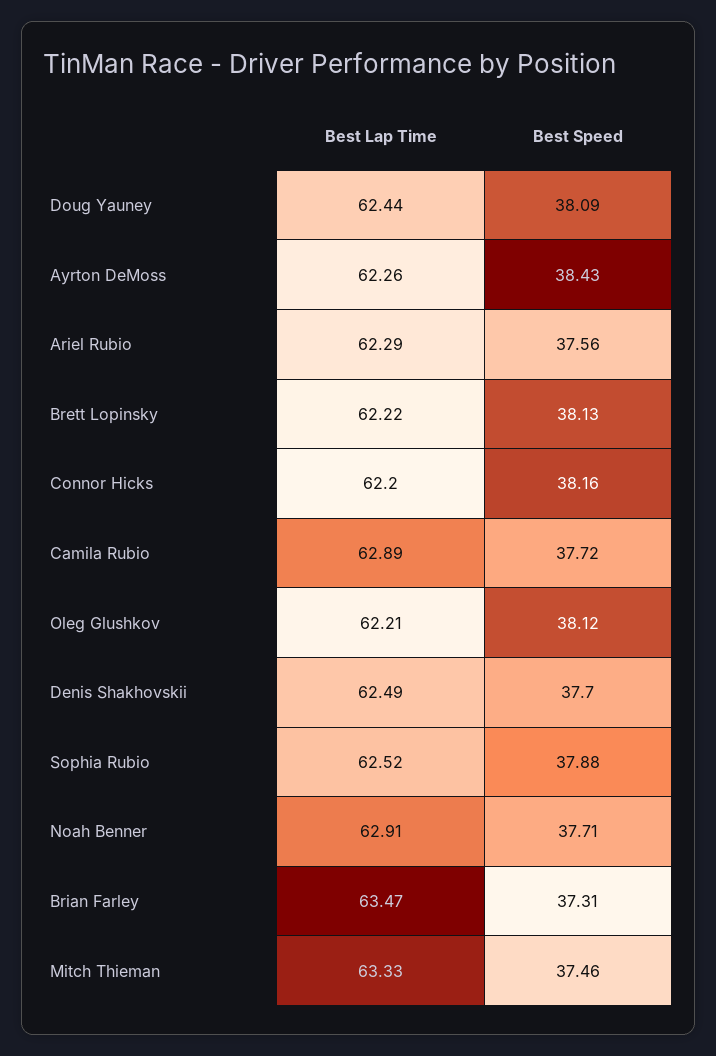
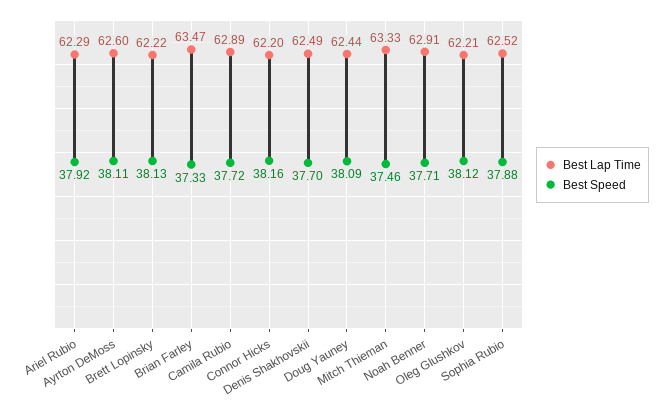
  {
    "Best Lap Time": {
      "Doug Yauney": 62.44,
-     "Ayrton DeMoss": 62.26,
+     "Ayrton DeMoss": 62.6,
      "Ariel Rubio": 62.29,
      "Brett Lopinsky": 62.22,
      "Connor Hicks": 62.2,
      "Camila Rubio": 62.89,
      "Oleg Glushkov": 62.21,
      "Denis Shakhovskii": 62.49,
      "Sophia Rubio": 62.52,
      "Noah Benner": 62.91,
      "Brian Farley": 63.47,
      "Mitch Thieman": 63.33
    },
    "Best Speed": {
      "Doug Yauney": 38.09,
-     "Ayrton DeMoss": 38.43,
+     "Ayrton DeMoss": 38.11,
-     "Ariel Rubio": 37.56,
+     "Ariel Rubio": 37.92,
      "Brett Lopinsky": 38.13,
      "Connor Hicks": 38.16,
      "Camila Rubio": 37.72,
      "Oleg Glushkov": 38.12,
      "Denis Shakhovskii": 37.7,
      "Sophia Rubio": 37.88,
      "Noah Benner": 37.71,
-     "Brian Farley": 37.31,
+     "Brian Farley": 37.33,
      "Mitch Thieman": 37.46
    }
  }

